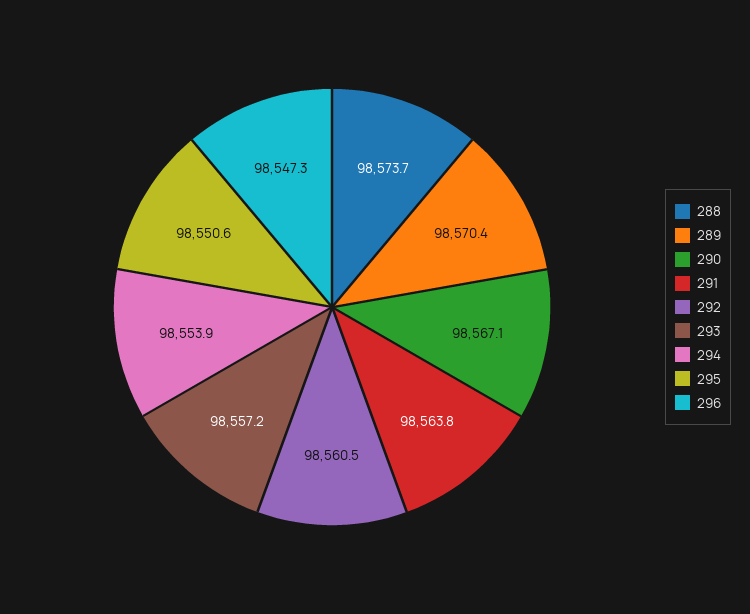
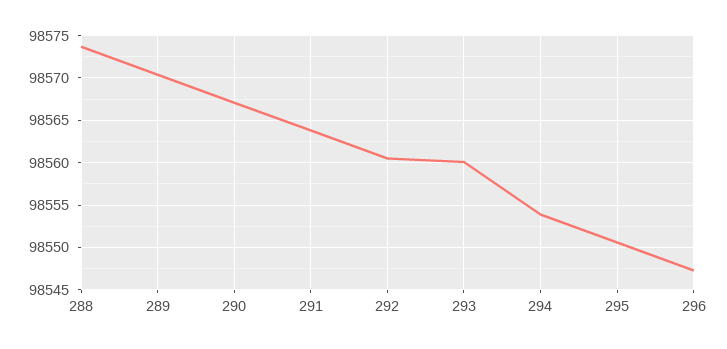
  {
    "288": 98573.7,
    "289": 98570.4,
    "290": 98567.1,
    "291": 98563.8,
    "292": 98560.5,
-   "293": 98557.2,
+   "293": 98560,
    "294": 98553.9,
    "295": 98550.6,
    "296": 98547.3
  }

